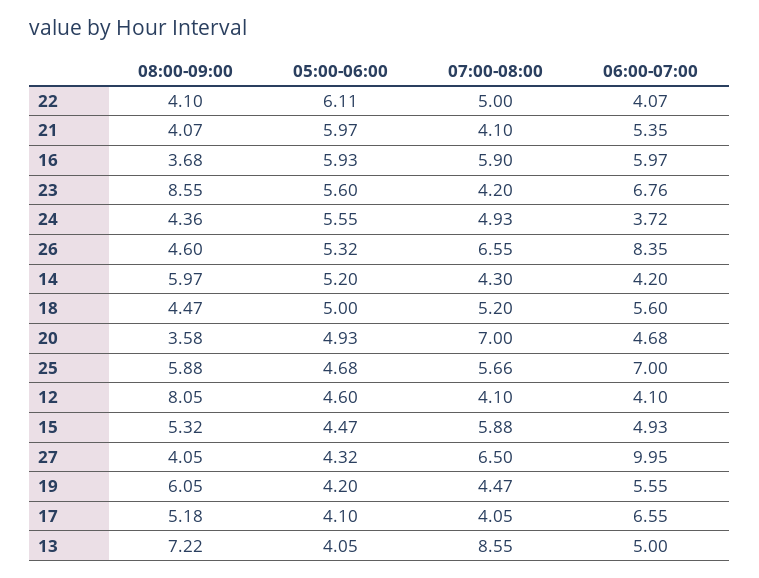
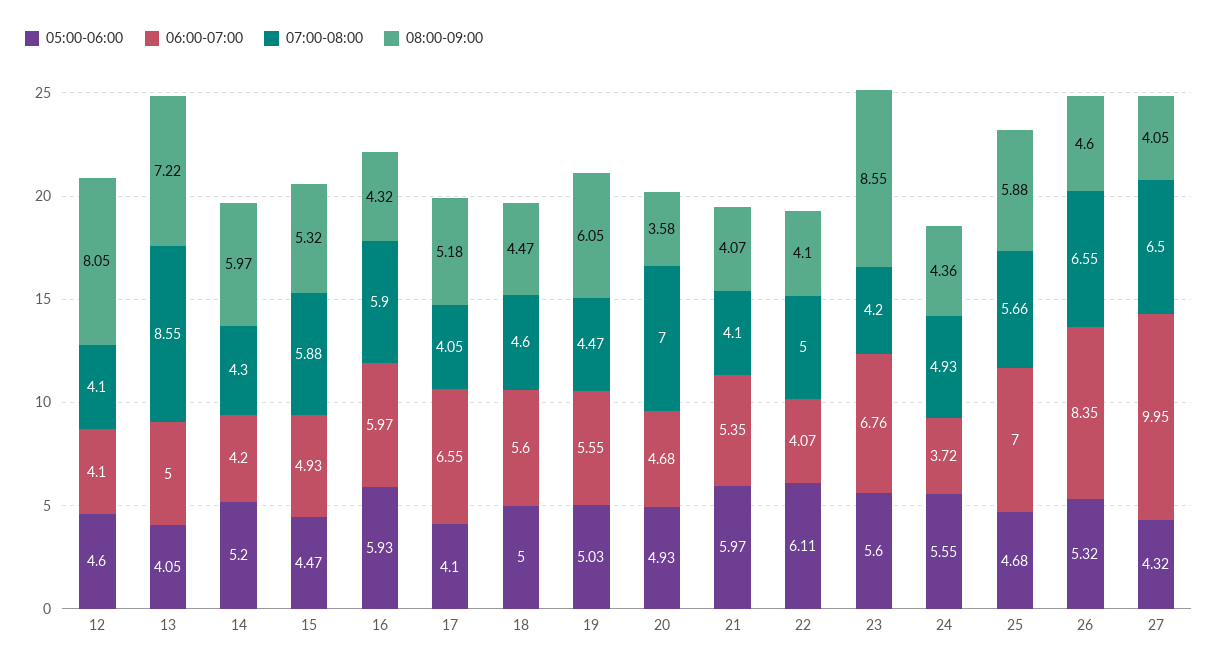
  {
    "08:00-09:00": {
      "22": 4.1,
      "21": 4.07,
-     "16": 3.68,
+     "16": 4.32,
      "23": 8.55,
      "24": 4.36,
      "26": 4.6,
      "14": 5.97,
      "18": 4.47,
      "20": 3.58,
      "25": 5.88,
      "12": 8.05,
      "15": 5.32,
      "27": 4.05,
      "19": 6.05,
      "17": 5.18,
      "13": 7.22
    },
    "05:00-06:00": {
      "22": 6.11,
      "21": 5.97,
      "16": 5.93,
      "23": 5.6,
      "24": 5.55,
      "26": 5.32,
      "14": 5.2,
      "18": 5,
      "20": 4.93,
      "25": 4.68,
      "12": 4.6,
      "15": 4.47,
      "27": 4.32,
-     "19": 4.2,
+     "19": 5.03,
      "17": 4.1,
      "13": 4.05
    },
    "07:00-08:00": {
      "22": 5,
      "21": 4.1,
      "16": 5.9,
      "23": 4.2,
      "24": 4.93,
      "26": 6.55,
      "14": 4.3,
-     "18": 5.2,
+     "18": 4.6,
      "20": 7,
      "25": 5.66,
      "12": 4.1,
      "15": 5.88,
      "27": 6.5,
      "19": 4.47,
      "17": 4.05,
      "13": 8.55
    },
    "06:00-07:00": {
      "22": 4.07,
      "21": 5.35,
      "16": 5.97,
      "23": 6.76,
      "24": 3.72,
      "26": 8.35,
      "14": 4.2,
      "18": 5.6,
      "20": 4.68,
      "25": 7,
      "12": 4.1,
      "15": 4.93,
      "27": 9.95,
      "19": 5.55,
      "17": 6.55,
      "13": 5
    }
  }

